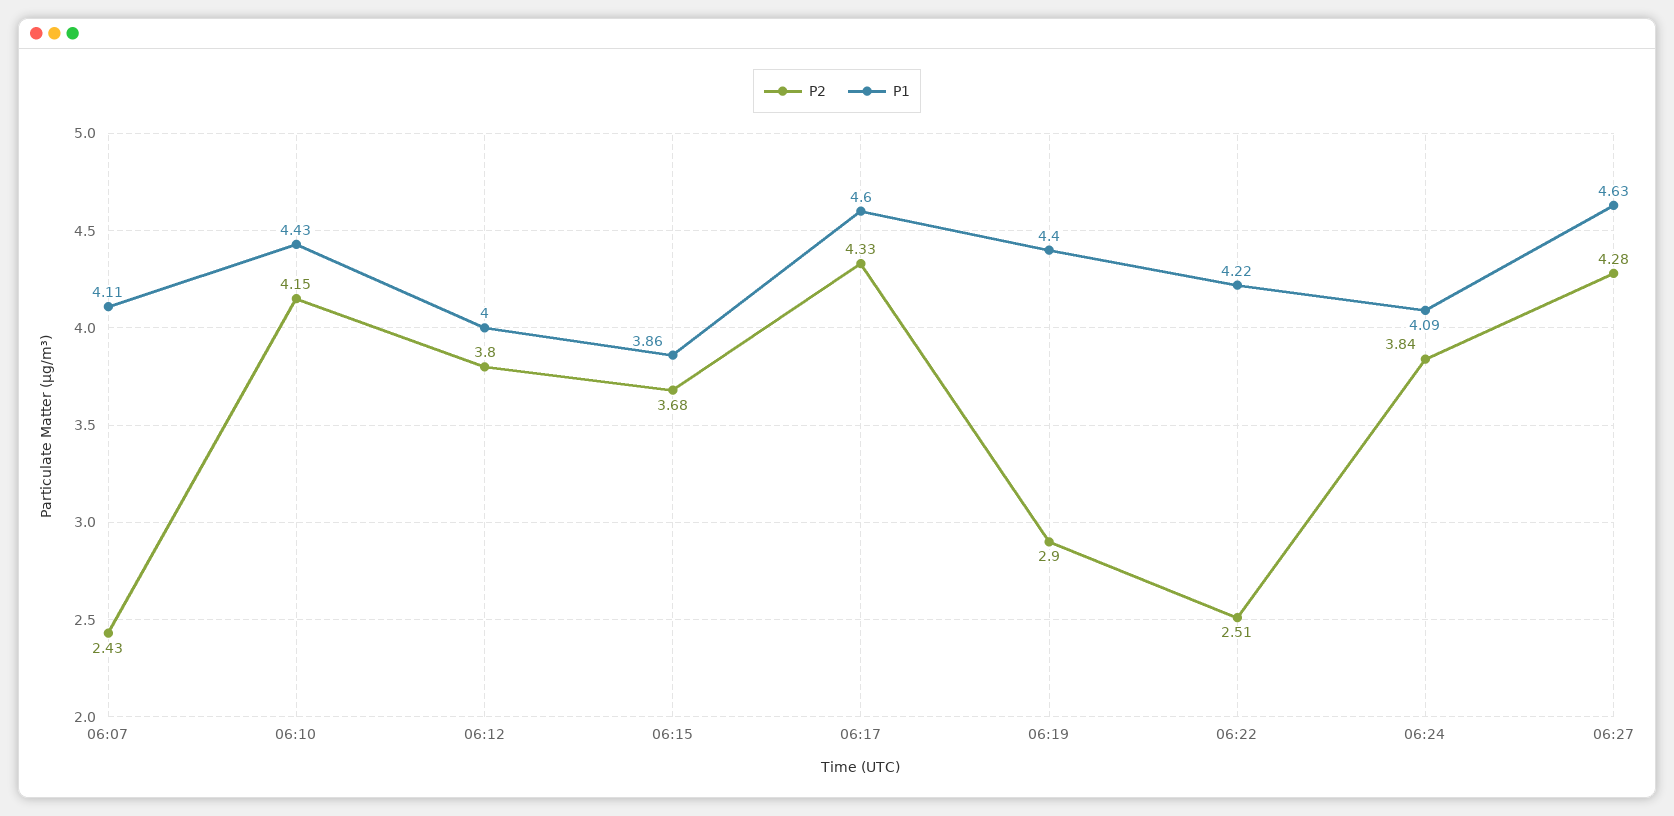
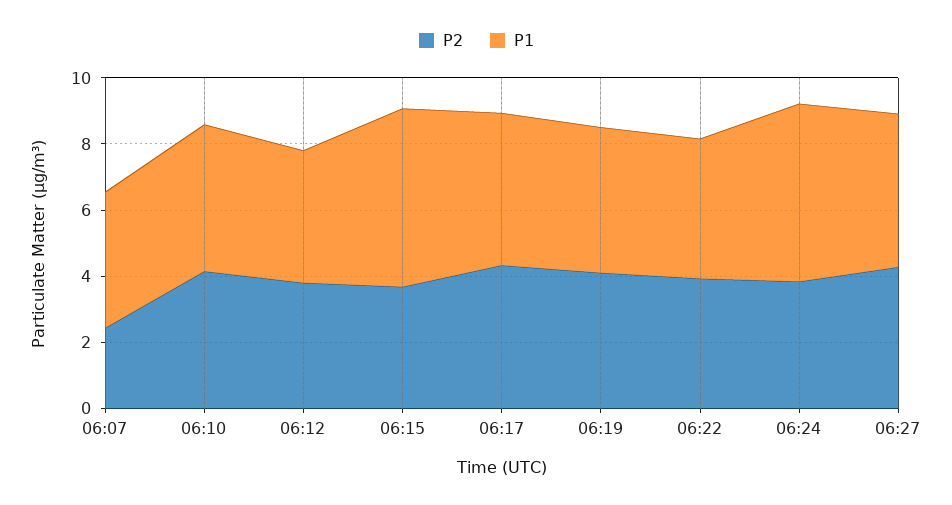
  {
    "P2": {
      "06:07": 2.43,
      "06:10": 4.15,
      "06:12": 3.8,
      "06:15": 3.68,
      "06:17": 4.33,
-     "06:19": 2.9,
+     "06:19": 4,
-     "06:22": 2.51,
+     "06:22": 4,
      "06:24": 3.84,
      "06:27": 4.28
    },
    "P1": {
      "06:07": 4.11,
      "06:10": 4.43,
      "06:12": 4,
-     "06:15": 3.86,
+     "06:15": 5.5,
      "06:17": 4.6,
      "06:19": 4.4,
      "06:22": 4.22,
-     "06:24": 4.09,
+     "06:24": 5.5,
      "06:27": 4.63
    }
  }

